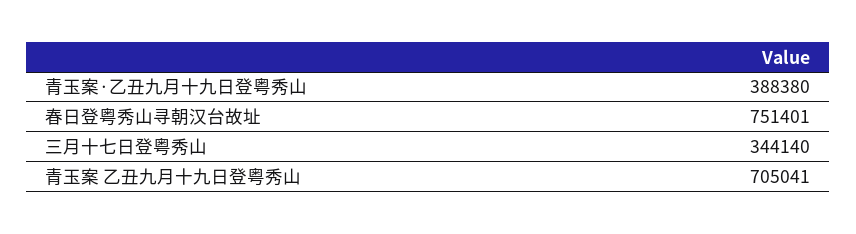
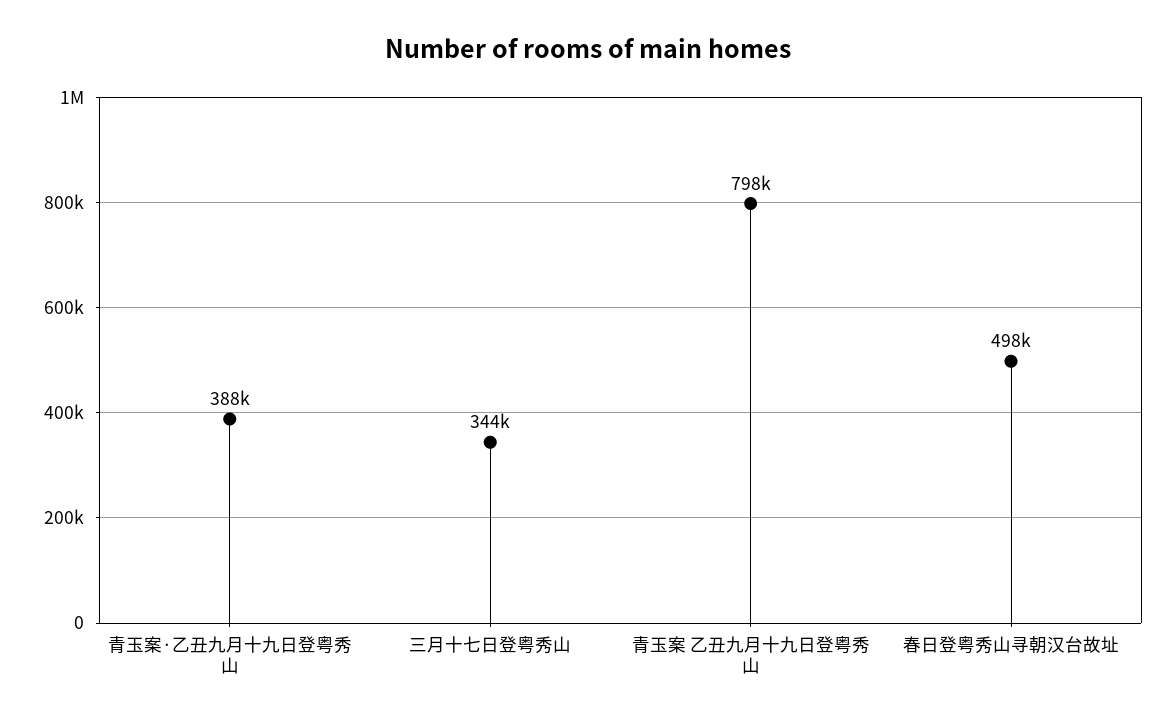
  {
    "青玉案·乙丑九月十九日登粤秀山": 388380,
-   "春日登粤秀山寻朝汉台故址": 751401,
+   "春日登粤秀山寻朝汉台故址": 498000,
    "三月十七日登粤秀山": 344140,
-   "青玉案 乙丑九月十九日登粤秀山": 705041
+   "青玉案 乙丑九月十九日登粤秀山": 798000
  }

